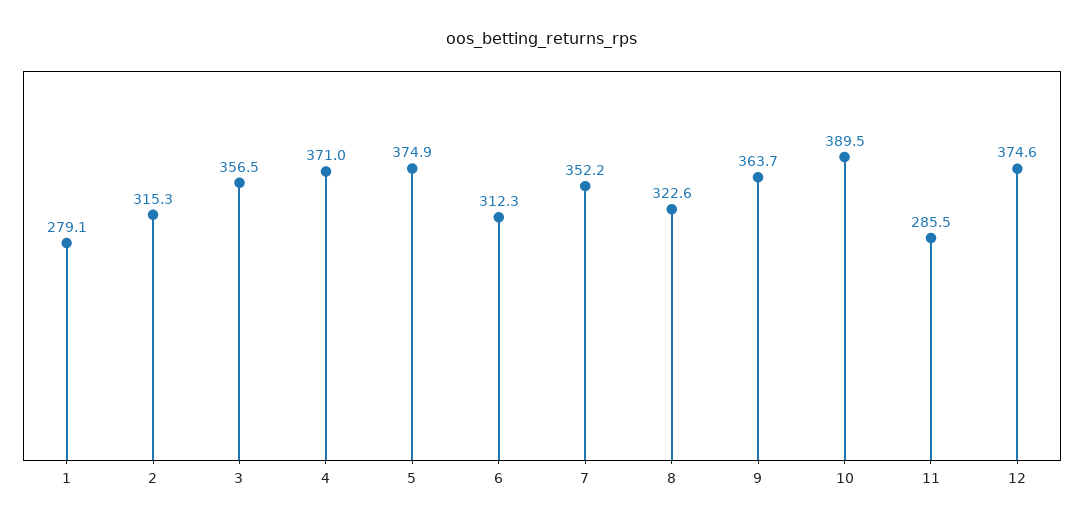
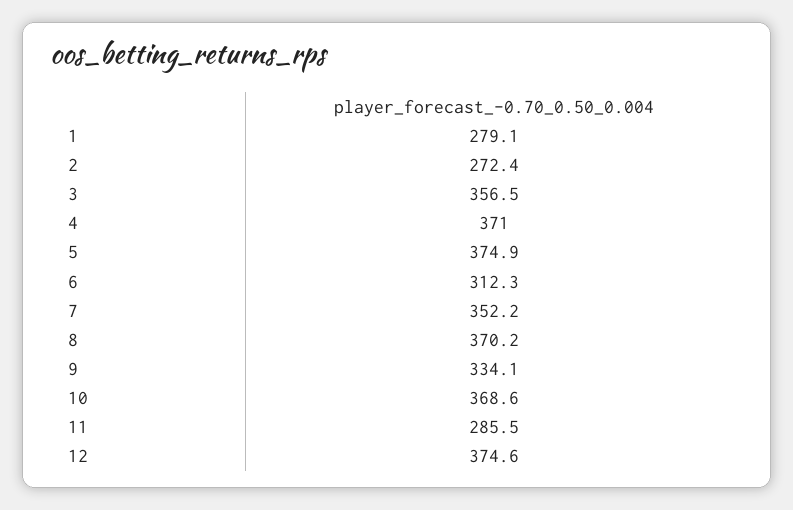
  {
    "1": 279.1,
-   "2": 315.3,
+   "2": 272.4,
    "3": 356.5,
    "4": 371,
    "5": 374.9,
    "6": 312.3,
    "7": 352.2,
-   "8": 322.6,
+   "8": 370.2,
-   "9": 363.7,
+   "9": 334.1,
-   "10": 389.5,
+   "10": 368.6,
    "11": 285.5,
    "12": 374.6
  }

